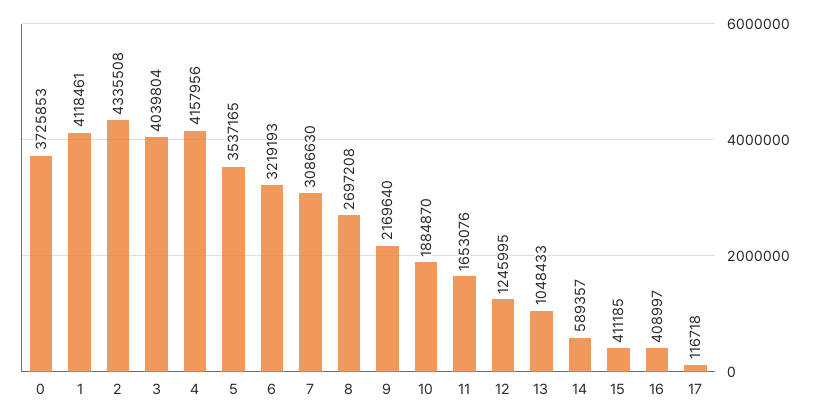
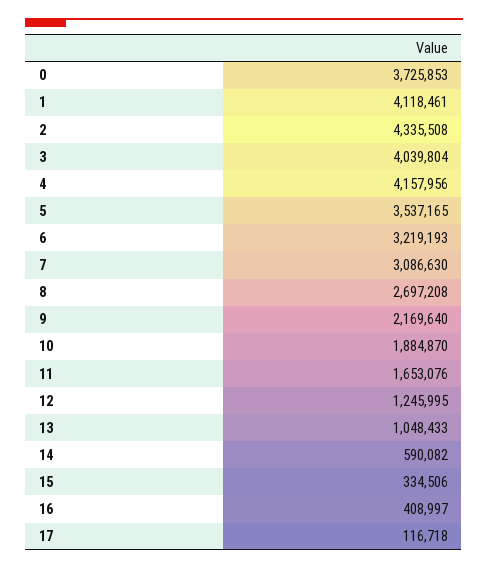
  {
    "0": 3725853,
    "1": 4118461,
    "2": 4335508,
    "3": 4039804,
    "4": 4157956,
    "5": 3537165,
    "6": 3219193,
    "7": 3086630,
    "8": 2697208,
    "9": 2169640,
    "10": 1884870,
    "11": 1653076,
    "12": 1245995,
    "13": 1048433,
-   "14": 589357,
+   "14": 590082,
-   "15": 411185,
+   "15": 334506,
    "16": 408997,
    "17": 116718
  }

